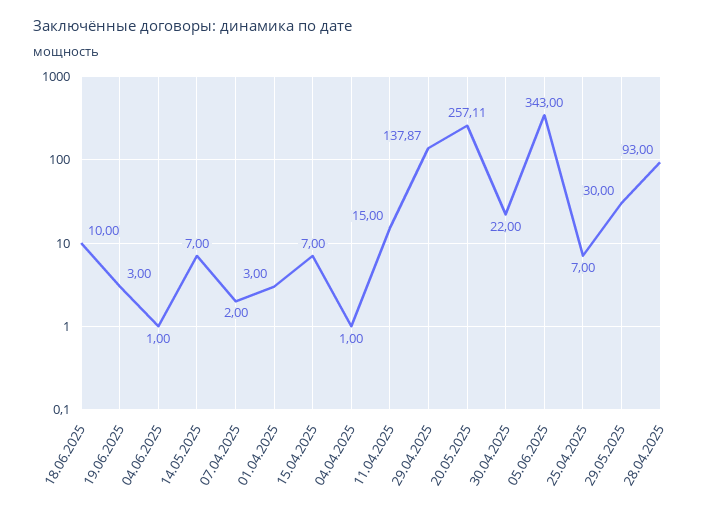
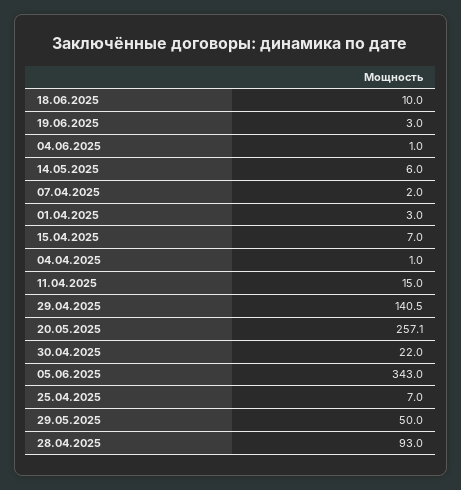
  {
    "18.06.2025": 10,
    "19.06.2025": 3,
    "04.06.2025": 1,
-   "14.05.2025": 7,
+   "14.05.2025": 6,
    "07.04.2025": 2,
    "01.04.2025": 3,
    "15.04.2025": 7,
    "04.04.2025": 1,
    "11.04.2025": 15,
-   "29.04.2025": 137.87,
+   "29.04.2025": 140.5,
    "20.05.2025": 257.11,
    "30.04.2025": 22,
    "05.06.2025": 343,
    "25.04.2025": 7,
-   "29.05.2025": 30,
+   "29.05.2025": 50,
    "28.04.2025": 93
  }

